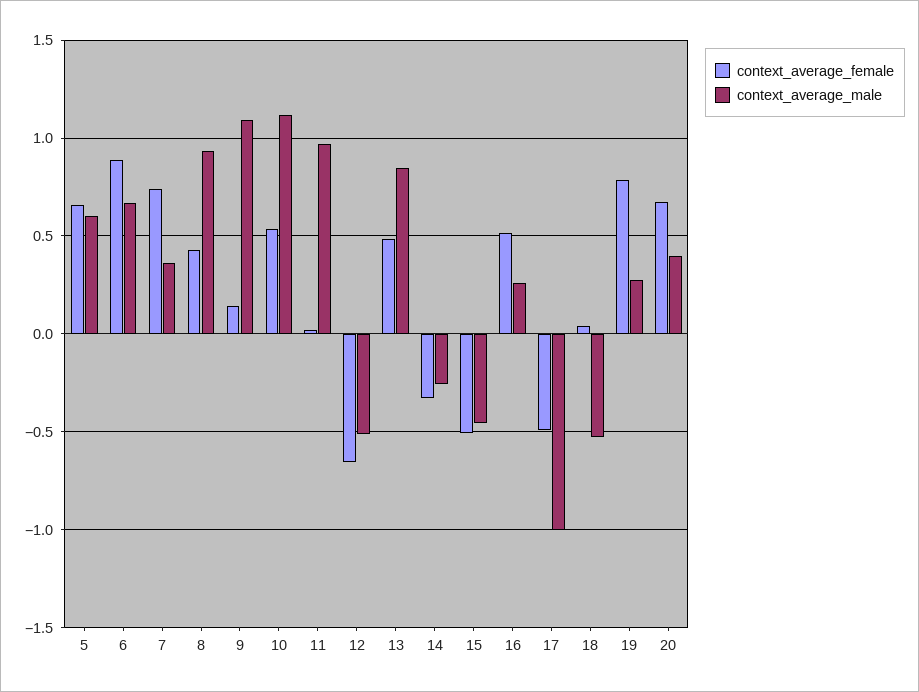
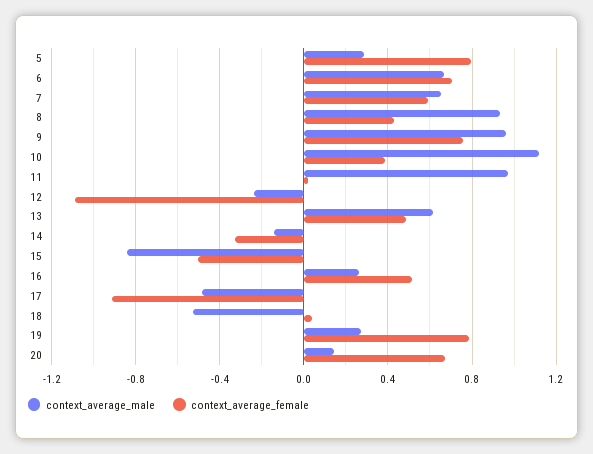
  {
    "context_average_female": {
-     "5": 0.65,
+     "5": 0.8,
-     "6": 0.9,
+     "6": 0.7,
-     "7": 0.75,
+     "7": 0.6,
      "8": 0.45,
-     "9": 0.15,
+     "9": 0.75,
-     "10": 0.55,
+     "10": 0.4,
      "11": 0,
-     "12": -0.65,
+     "12": -1.1,
      "13": 0.5,
      "14": -0.35,
      "15": -0.5,
      "16": 0.5,
-     "17": -0.5,
+     "17": -0.9,
      "18": 0.05,
      "19": 0.8,
      "20": 0.65
    },
    "context_average_male": {
-     "5": 0.6,
+     "5": 0.3,
      "6": 0.65,
-     "7": 0.35,
+     "7": 0.65,
      "8": 0.95,
-     "9": 1.1,
+     "9": 0.95,
      "10": 1.1,
      "11": 0.95,
-     "12": -0.5,
+     "12": -0.25,
-     "13": 0.85,
+     "13": 0.6,
-     "14": -0.25,
+     "14": -0.15,
-     "15": -0.45,
+     "15": -0.85,
      "16": 0.25,
-     "17": -1,
+     "17": -0.5,
      "18": -0.55,
      "19": 0.25,
-     "20": 0.4
+     "20": 0.15
    }
  }

